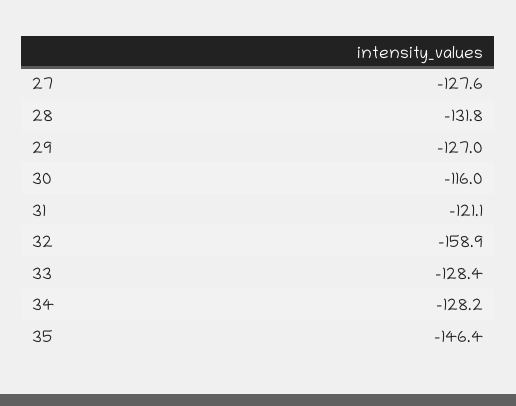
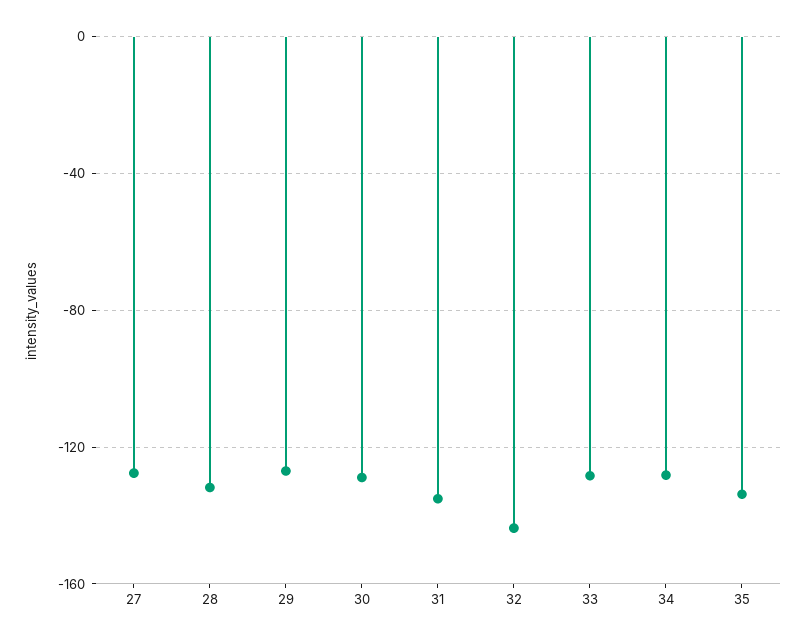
  {
    "27": -127.6,
    "28": -131.8,
    "29": -127,
-   "30": -116,
+   "30": -130,
-   "31": -121.1,
+   "31": -135,
-   "32": -158.9,
+   "32": -145,
    "33": -128.4,
    "34": -128.2,
-   "35": -146.4
+   "35": -135
  }

